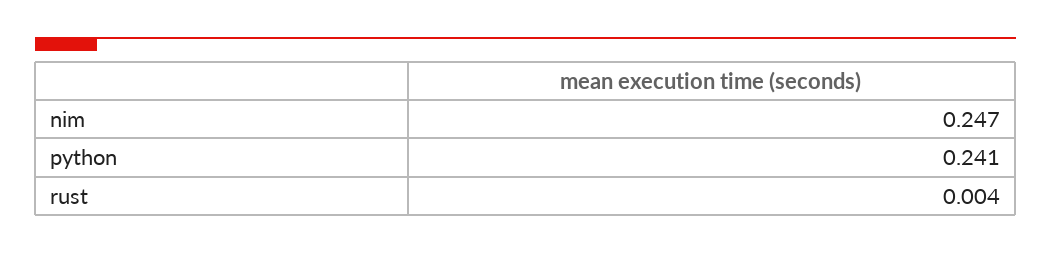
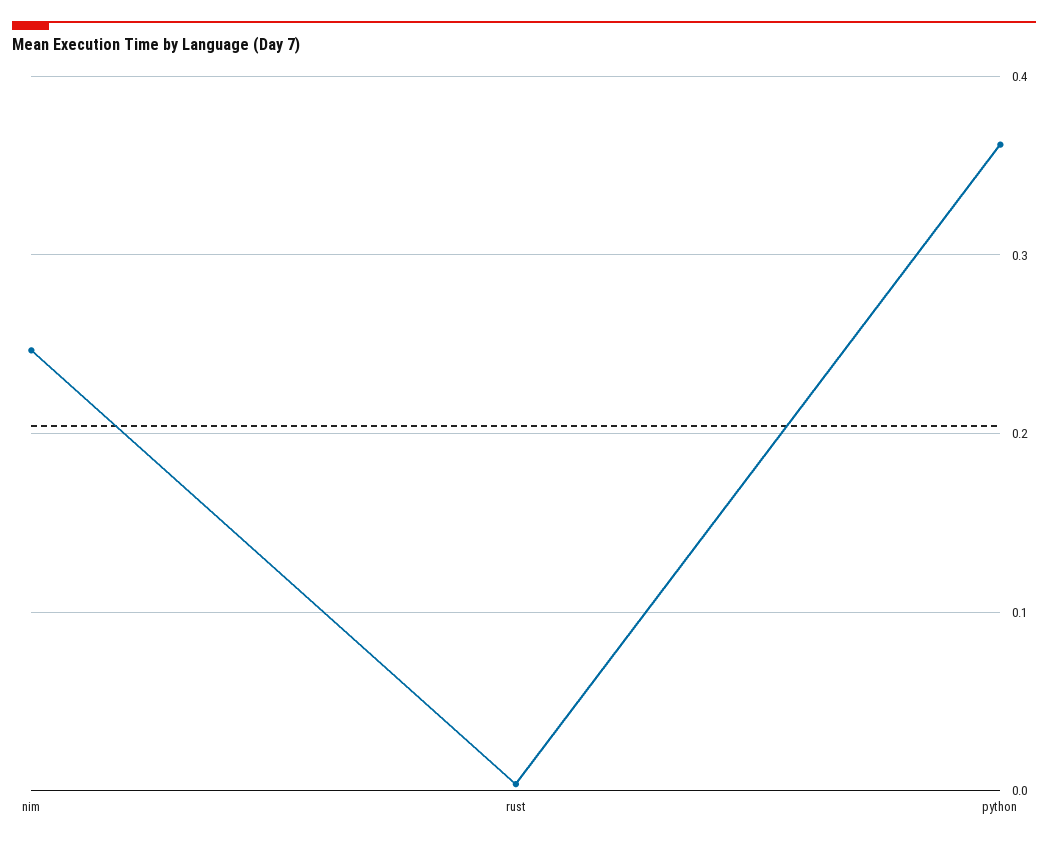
  {
    "nim": 0.247,
-   "python": 0.241,
+   "python": 0.36,
    "rust": 0.004
  }

